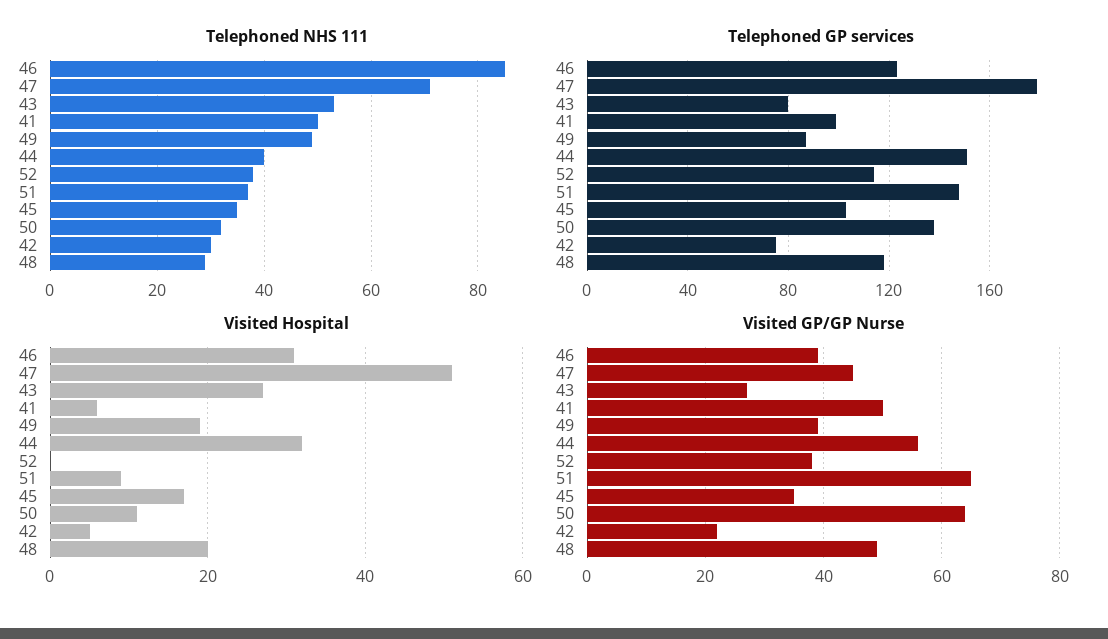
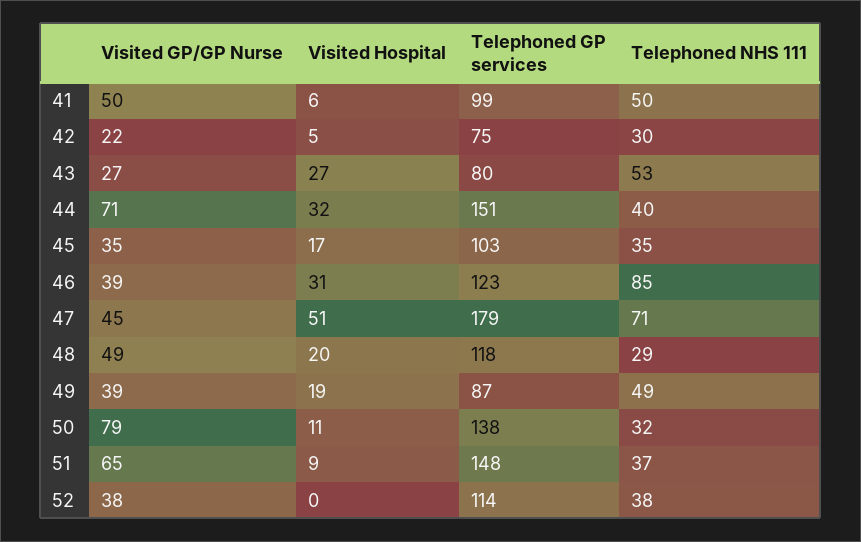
  {
    "Telephoned NHS 111": {
      "46": 85,
      "47": 71,
      "43": 53,
      "41": 50,
      "49": 49,
      "44": 40,
      "52": 38,
      "51": 37,
      "45": 35,
      "50": 32,
      "42": 30,
      "48": 29
    },
    "Telephoned GP services": {
      "46": 123,
      "47": 179,
      "43": 80,
      "41": 99,
      "49": 87,
      "44": 151,
      "52": 114,
      "51": 148,
      "45": 103,
      "50": 138,
      "42": 75,
      "48": 118
    },
    "Visited Hospital": {
      "46": 31,
      "47": 51,
      "43": 27,
      "41": 6,
      "49": 19,
      "44": 32,
      "52": 0,
      "51": 9,
      "45": 17,
      "50": 11,
      "42": 5,
      "48": 20
    },
    "Visited GP/GP Nurse": {
      "46": 39,
      "47": 45,
      "43": 27,
      "41": 50,
      "49": 39,
-     "44": 55,
+     "44": 71,
      "52": 38,
      "51": 65,
      "45": 35,
-     "50": 65,
+     "50": 79,
      "42": 22,
      "48": 49
    }
  }

